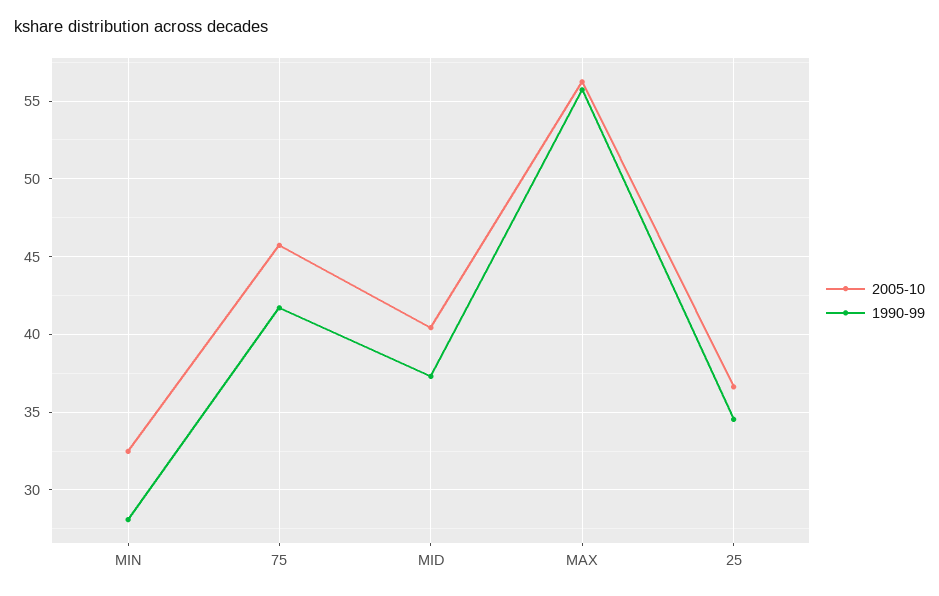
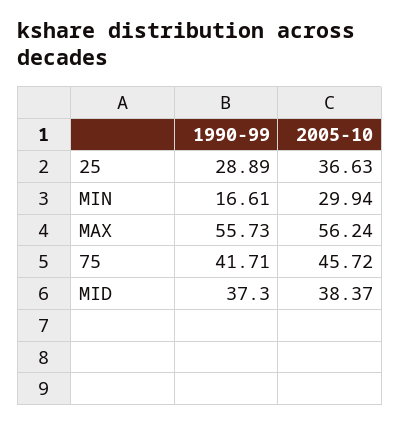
  {
    "2005-10": {
-     "MIN": 32.5,
+     "MIN": 29.94,
      "75": 45.72,
-     "MID": 40.5,
+     "MID": 38.37,
      "MAX": 56.24,
      "25": 36.63
    },
    "1990-99": {
-     "MIN": 28,
+     "MIN": 16.61,
      "75": 41.71,
      "MID": 37.3,
      "MAX": 55.73,
-     "25": 34.5
+     "25": 28.89
    }
  }

